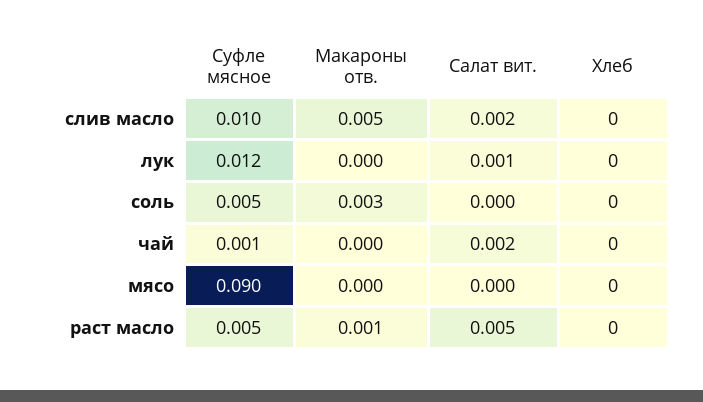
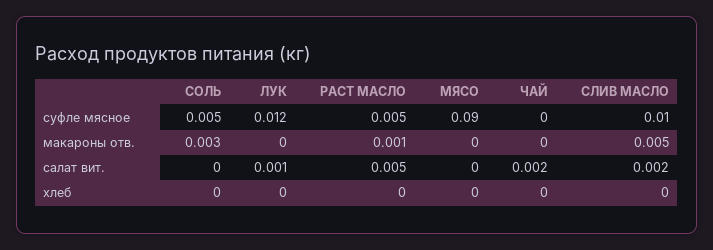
  {
    "Суфле мясное": {
      "слив масло": 0.01,
      "лук": 0.012,
      "соль": 0.005,
-     "чай": 0.001,
+     "чай": 0,
      "мясо": 0.09,
      "раст масло": 0.005
    },
    "Макароны отв.": {
      "слив масло": 0.005,
      "лук": 0,
      "соль": 0.003,
      "чай": 0,
      "мясо": 0,
      "раст масло": 0.001
    },
    "Салат вит.": {
      "слив масло": 0.002,
      "лук": 0.001,
      "соль": 0,
      "чай": 0.002,
      "мясо": 0,
      "раст масло": 0.005
    },
    "Хлеб": {
      "слив масло": 0,
      "лук": 0,
      "соль": 0,
      "чай": 0,
      "мясо": 0,
      "раст масло": 0
    }
  }

